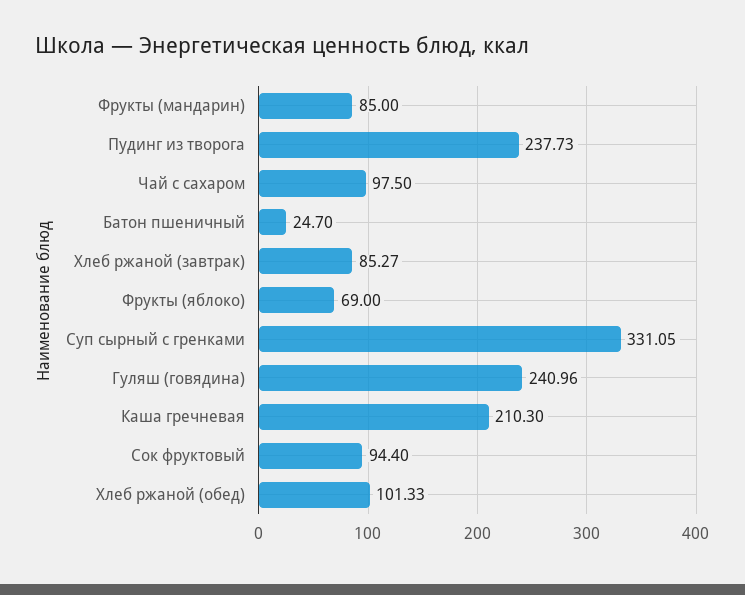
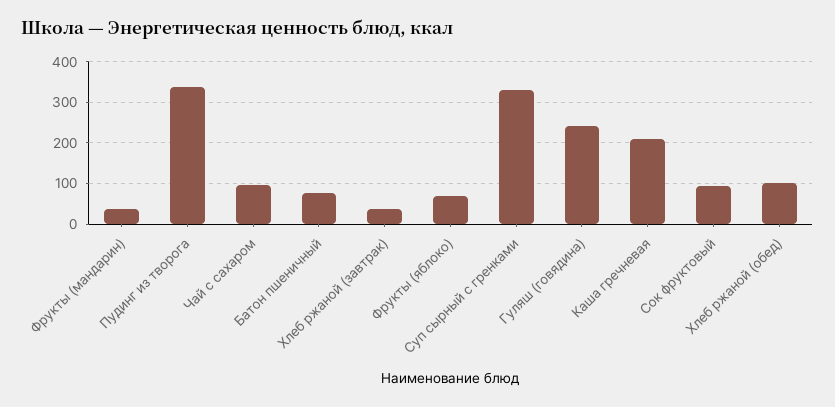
  {
-   "Фрукты (мандарин)": 85,
+   "Фрукты (мандарин)": 40,
-   "Пудинг из творога": 237.73,
+   "Пудинг из творога": 340,
    "Чай с сахаром": 97.5,
-   "Батон пшеничный": 24.7,
+   "Батон пшеничный": 80,
-   "Хлеб ржаной (завтрак)": 85.27,
+   "Хлеб ржаной (завтрак)": 40,
    "Фрукты (яблоко)": 69,
    "Суп сырный с гренками": 331.05,
    "Гуляш (говядина)": 240.96,
    "Каша гречневая": 210.3,
    "Сок фруктовый": 94.4,
    "Хлеб ржаной (обед)": 101.33
  }

